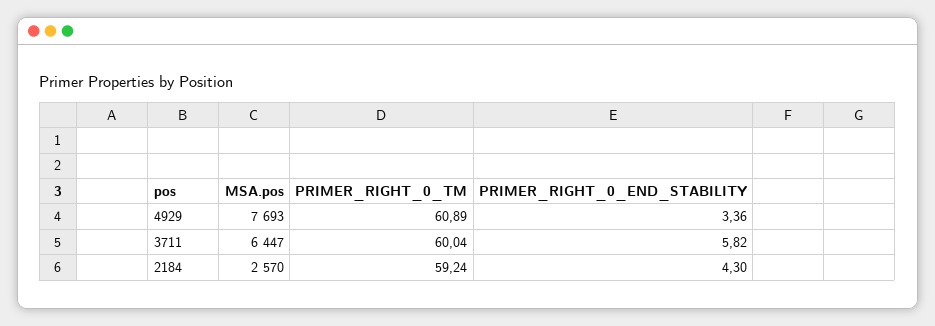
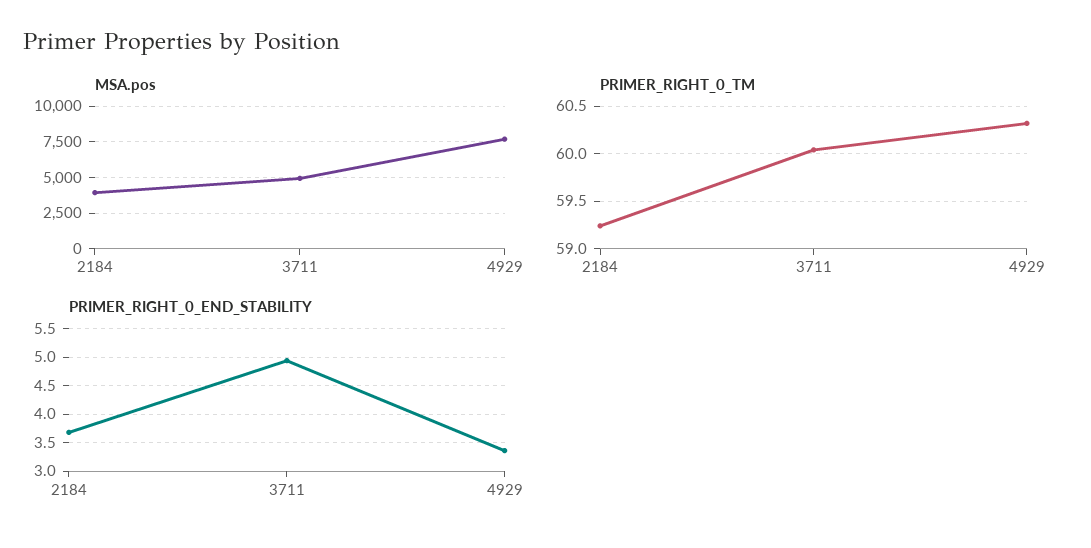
  {
    "MSA.pos": {
      "4929": 7693,
-     "3711": 6447,
+     "3711": 5000,
-     "2184": 2570
+     "2184": 4000
    },
    "PRIMER_RIGHT_0_TM": {
-     "4929": 60.89,
+     "4929": 60.3,
      "3711": 60.04,
      "2184": 59.24
    },
    "PRIMER_RIGHT_0_END_STABILITY": {
      "4929": 3.36,
-     "3711": 5.82,
+     "3711": 5,
-     "2184": 4.3
+     "2184": 3.75
    }
  }

